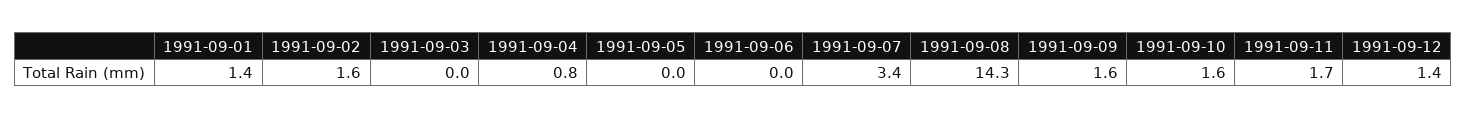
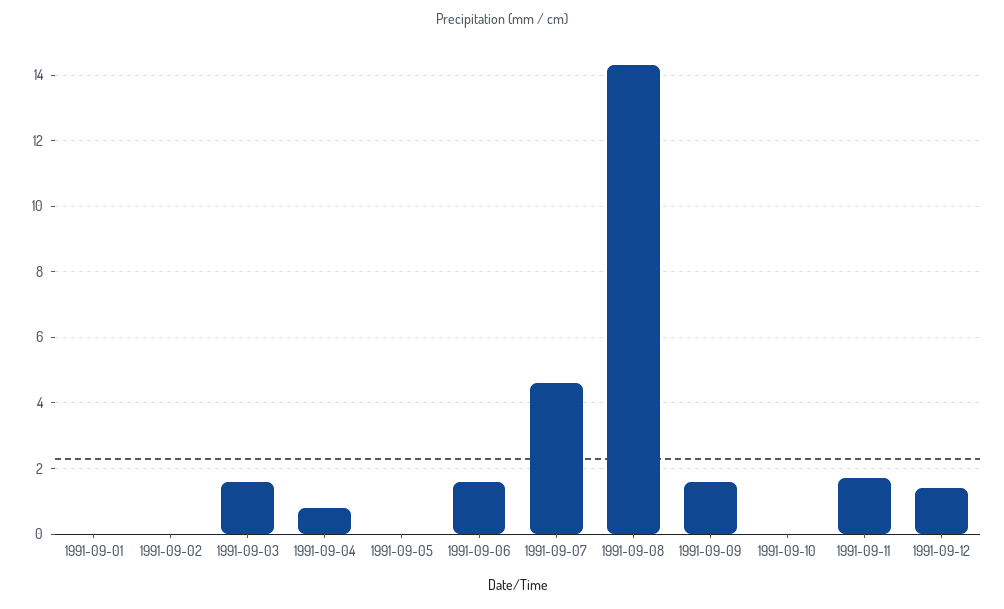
  {
-   "1991-09-01": 1.4,
+   "1991-09-01": 0,
-   "1991-09-02": 1.6,
+   "1991-09-02": 0,
-   "1991-09-03": 0,
+   "1991-09-03": 1.5,
    "1991-09-04": 0.8,
    "1991-09-05": 0,
-   "1991-09-06": 0,
+   "1991-09-06": 1.5,
-   "1991-09-07": 3.4,
+   "1991-09-07": 4.5,
    "1991-09-08": 14.3,
    "1991-09-09": 1.6,
-   "1991-09-10": 1.6,
+   "1991-09-10": 0,
    "1991-09-11": 1.7,
    "1991-09-12": 1.4
  }

